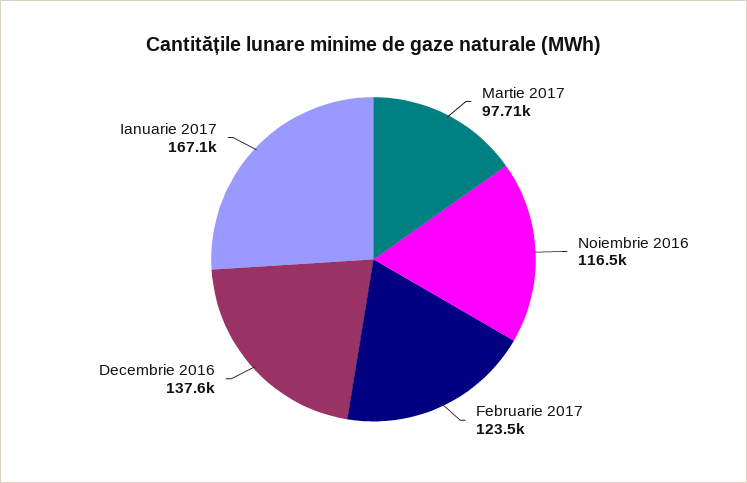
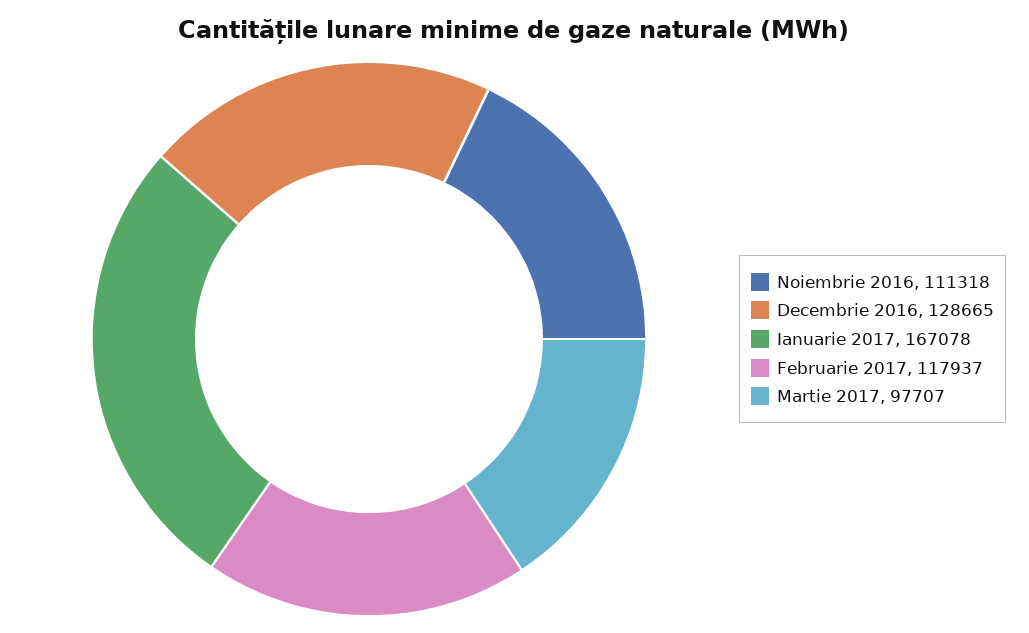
  {
    "Martie 2017": 97707,
-   "Noiembrie 2016": 116500,
+   "Noiembrie 2016": 111318,
-   "Februarie 2017": 123500,
+   "Februarie 2017": 117937,
-   "Decembrie 2016": 137600,
+   "Decembrie 2016": 128665,
    "Ianuarie 2017": 167078
  }

